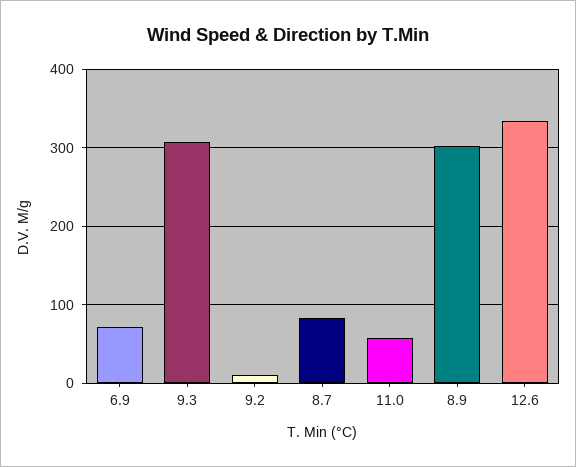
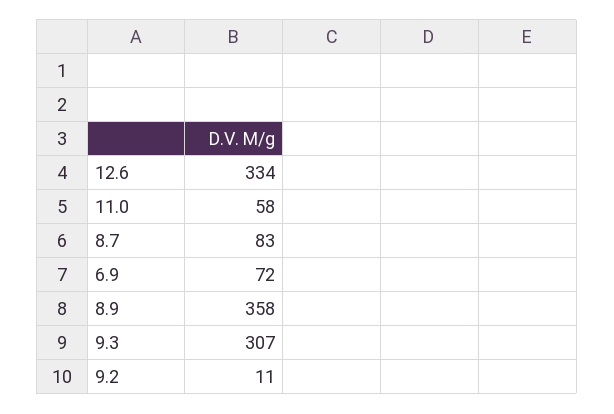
  {
    "6.9": 72,
    "9.3": 307,
    "9.2": 11,
    "8.7": 83,
    "11.0": 58,
-   "8.9": 300,
+   "8.9": 358,
    "12.6": 334
  }

